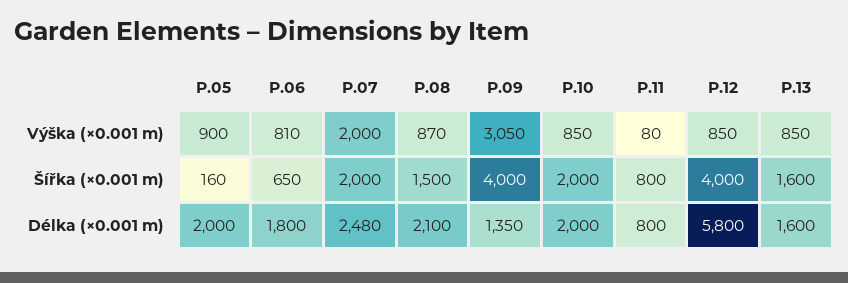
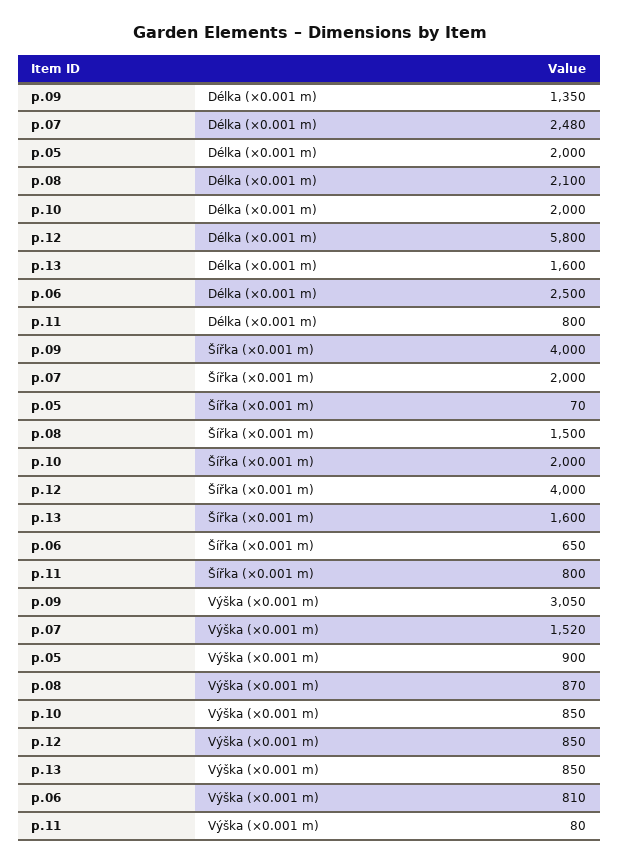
  {
    "P.05": {
      "Výška (×0.001 m)": 900,
-     "Šířka (×0.001 m)": 160,
+     "Šířka (×0.001 m)": 70,
      "Délka (×0.001 m)": 2000
    },
    "P.06": {
      "Výška (×0.001 m)": 810,
      "Šířka (×0.001 m)": 650,
-     "Délka (×0.001 m)": 1800
+     "Délka (×0.001 m)": 2500
    },
    "P.07": {
-     "Výška (×0.001 m)": 2000,
+     "Výška (×0.001 m)": 1520,
      "Šířka (×0.001 m)": 2000,
      "Délka (×0.001 m)": 2480
    },
    "P.08": {
      "Výška (×0.001 m)": 870,
      "Šířka (×0.001 m)": 1500,
      "Délka (×0.001 m)": 2100
    },
    "P.09": {
      "Výška (×0.001 m)": 3050,
      "Šířka (×0.001 m)": 4000,
      "Délka (×0.001 m)": 1350
    },
    "P.10": {
      "Výška (×0.001 m)": 850,
      "Šířka (×0.001 m)": 2000,
      "Délka (×0.001 m)": 2000
    },
    "P.11": {
      "Výška (×0.001 m)": 80,
      "Šířka (×0.001 m)": 800,
      "Délka (×0.001 m)": 800
    },
    "P.12": {
      "Výška (×0.001 m)": 850,
      "Šířka (×0.001 m)": 4000,
      "Délka (×0.001 m)": 5800
    },
    "P.13": {
      "Výška (×0.001 m)": 850,
      "Šířka (×0.001 m)": 1600,
      "Délka (×0.001 m)": 1600
    }
  }

